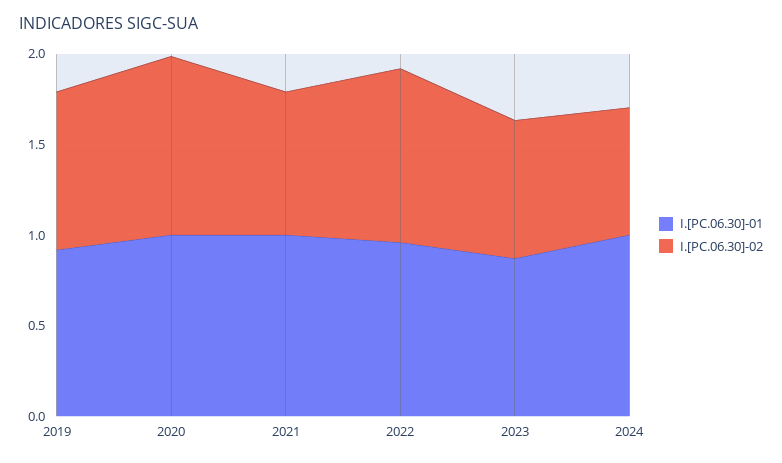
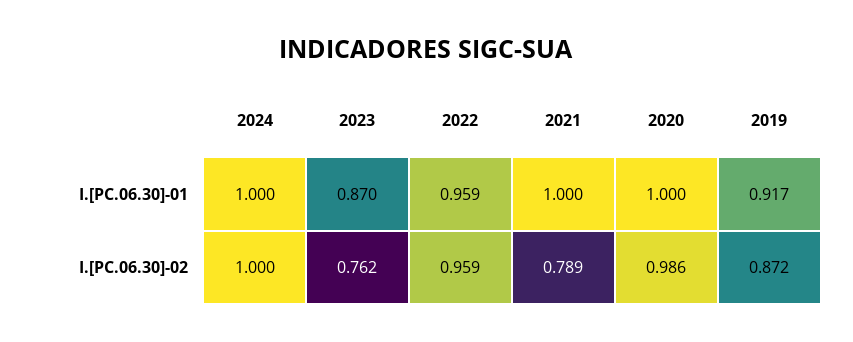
  {
    "I.[PC.06.30]-01": {
      "2019": 0.917,
      "2020": 1,
      "2021": 1,
      "2022": 0.959,
      "2023": 0.87,
      "2024": 1
    },
    "I.[PC.06.30]-02": {
      "2019": 0.872,
      "2020": 0.986,
      "2021": 0.789,
      "2022": 0.959,
      "2023": 0.762,
-     "2024": 0.7
+     "2024": 1
    }
  }

